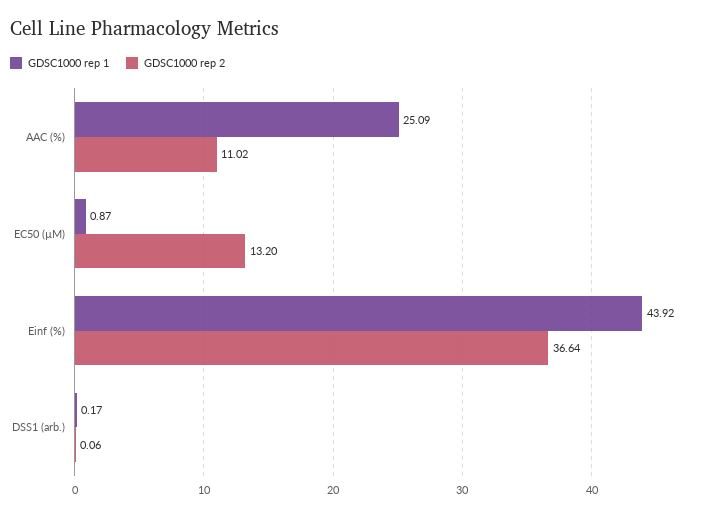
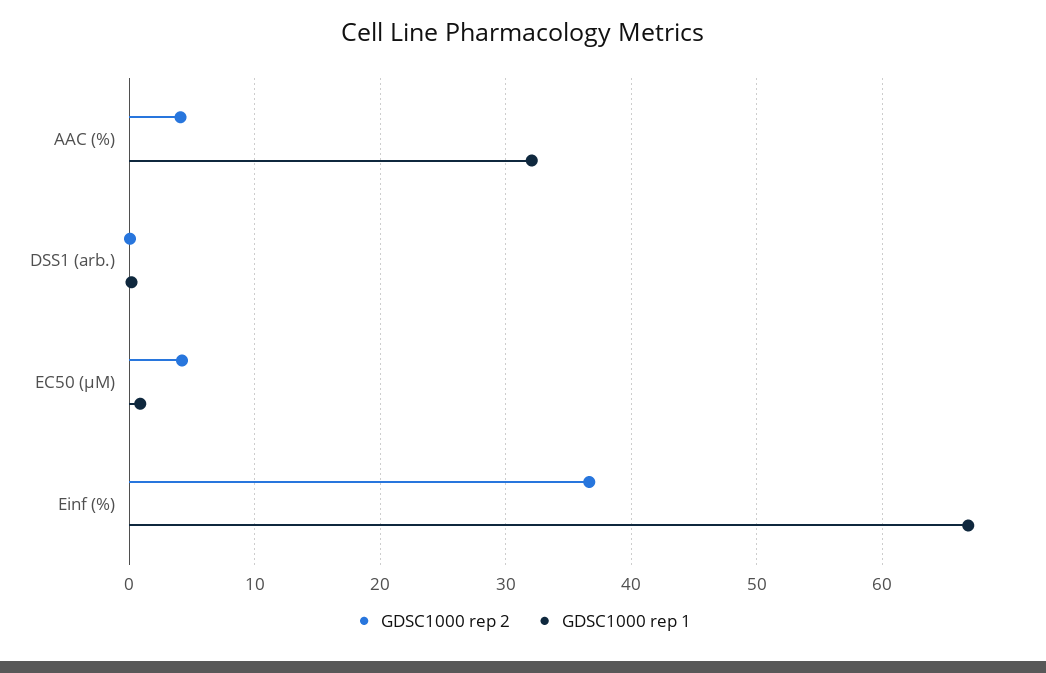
  {
    "GDSC1000 rep 1": {
-     "AAC (%)": 25.09,
+     "AAC (%)": 32,
      "EC50 (µM)": 0.87,
-     "Einf (%)": 43.92,
+     "Einf (%)": 67,
      "DSS1 (arb.)": 0.17
    },
    "GDSC1000 rep 2": {
-     "AAC (%)": 11.02,
+     "AAC (%)": 4,
-     "EC50 (µM)": 13.2,
+     "EC50 (µM)": 4,
      "Einf (%)": 36.64,
      "DSS1 (arb.)": 0.06
    }
  }

